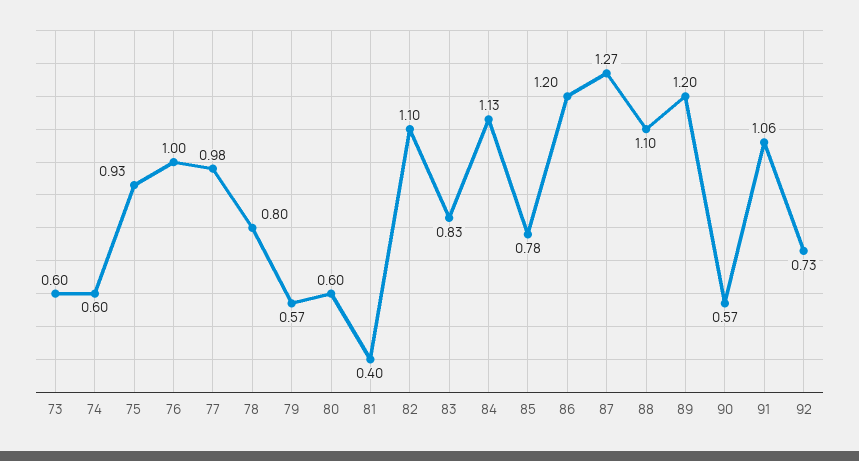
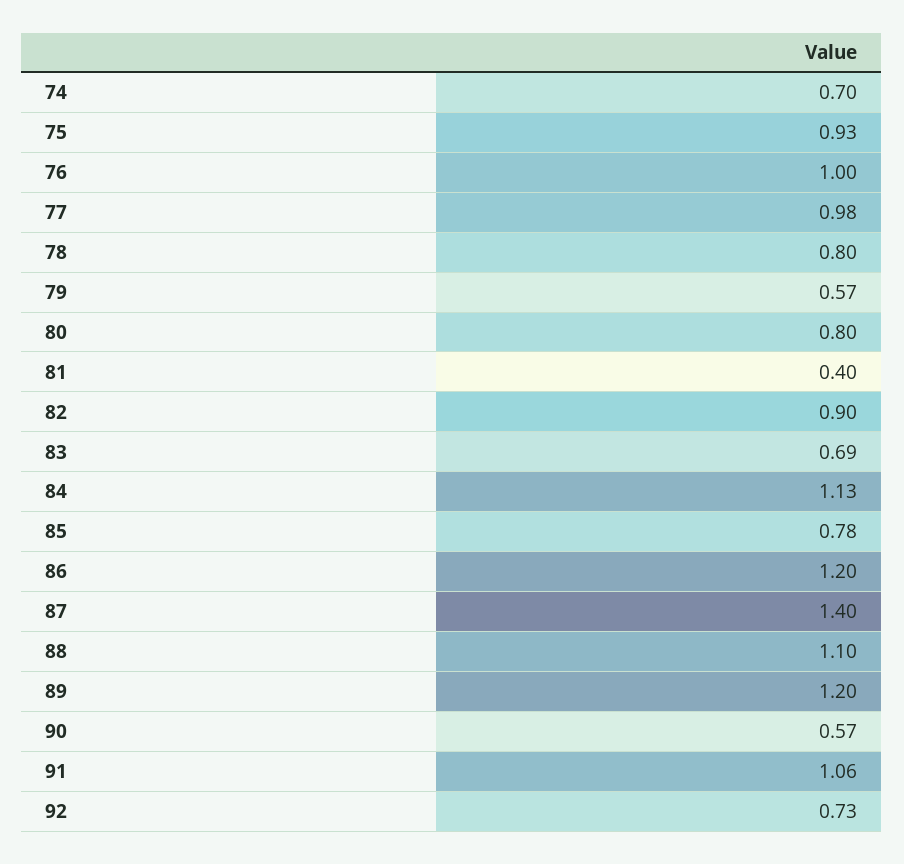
  {
-   "73": 0.6,
-   "74": 0.6,
+   "74": 0.7,
    "75": 0.93,
    "76": 1,
    "77": 0.98,
    "78": 0.8,
    "79": 0.57,
-   "80": 0.6,
+   "80": 0.8,
    "81": 0.4,
-   "82": 1.1,
+   "82": 0.9,
-   "83": 0.83,
+   "83": 0.69,
    "84": 1.13,
    "85": 0.78,
    "86": 1.2,
-   "87": 1.27,
+   "87": 1.4,
    "88": 1.1,
    "89": 1.2,
    "90": 0.57,
    "91": 1.06,
    "92": 0.73
  }

